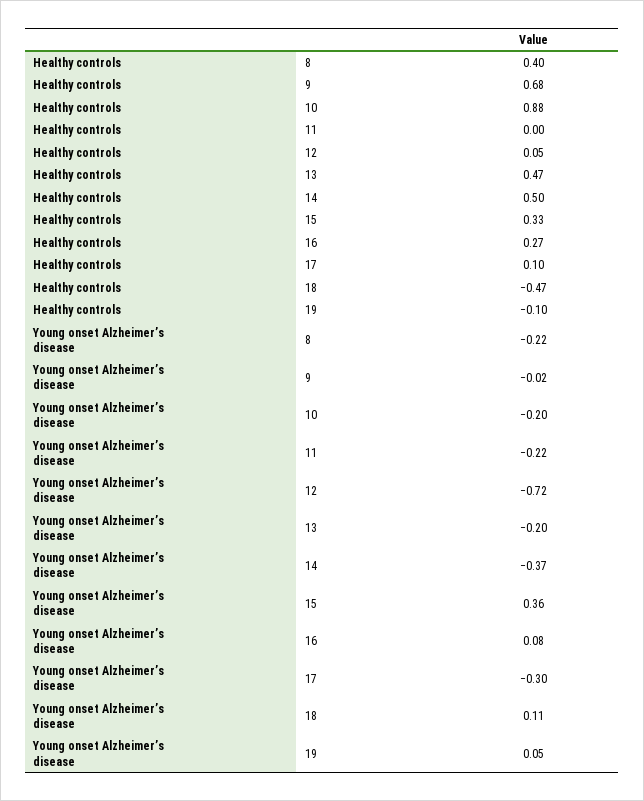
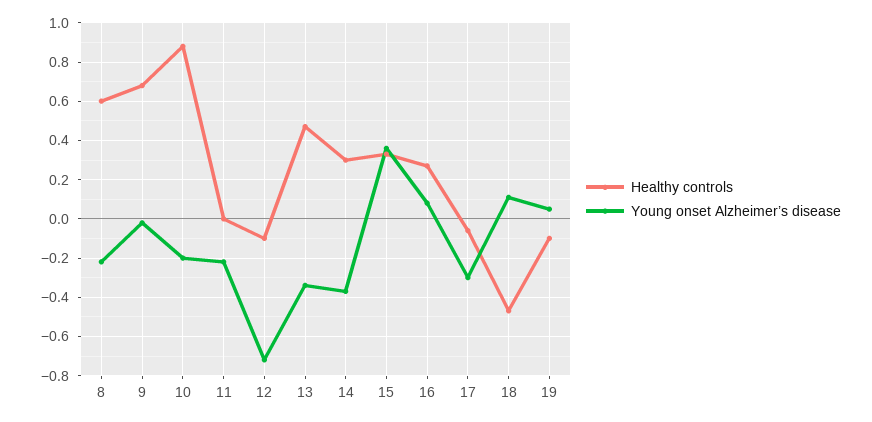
  {
    "Healthy controls": {
-     "8": 0.4,
+     "8": 0.6,
      "9": 0.68,
      "10": 0.88,
      "11": 0,
-     "12": 0.05,
+     "12": -0.1,
      "13": 0.47,
-     "14": 0.5,
+     "14": 0.3,
      "15": 0.33,
      "16": 0.27,
-     "17": 0.1,
+     "17": -0.05,
      "18": -0.47,
      "19": -0.1
    },
    "Young onset Alzheimer’s disease": {
      "8": -0.22,
      "9": -0.02,
      "10": -0.2,
      "11": -0.22,
      "12": -0.72,
-     "13": -0.2,
+     "13": -0.35,
      "14": -0.37,
      "15": 0.36,
      "16": 0.08,
      "17": -0.3,
      "18": 0.11,
      "19": 0.05
    }
  }

